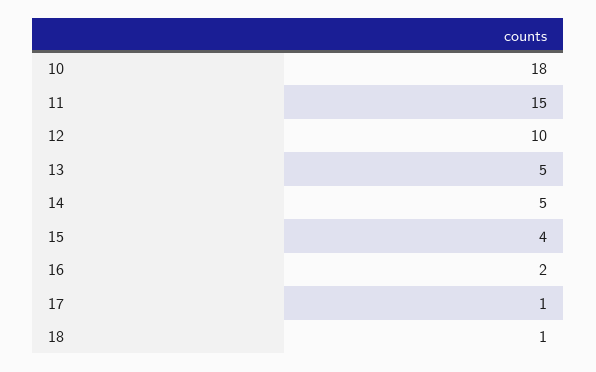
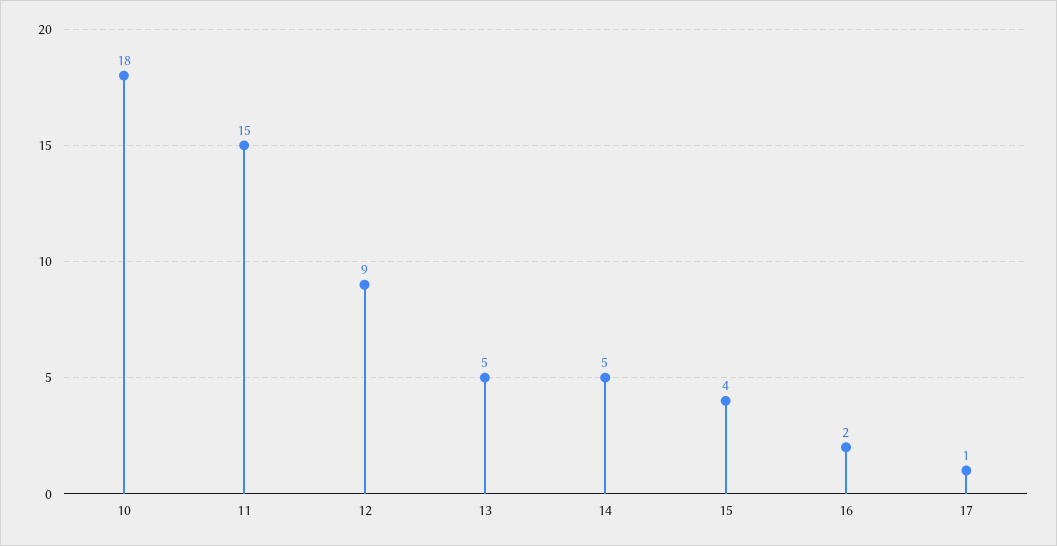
  {
    "10": 18,
    "11": 15,
-   "12": 10,
+   "12": 9,
    "13": 5,
    "14": 5,
    "15": 4,
    "16": 2,
-   "17": 1,
+   "17": 1
-   "18": 1
  }

